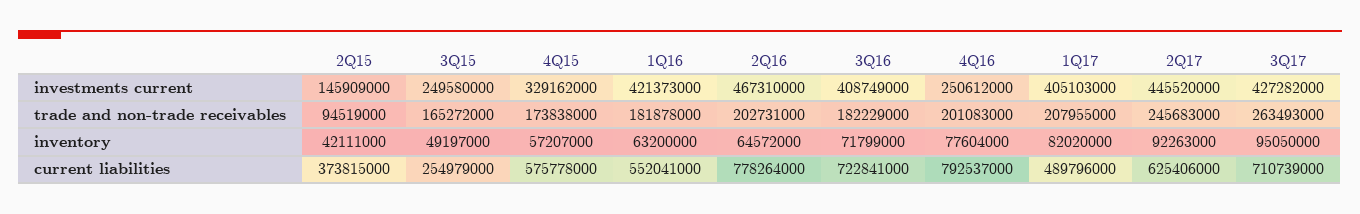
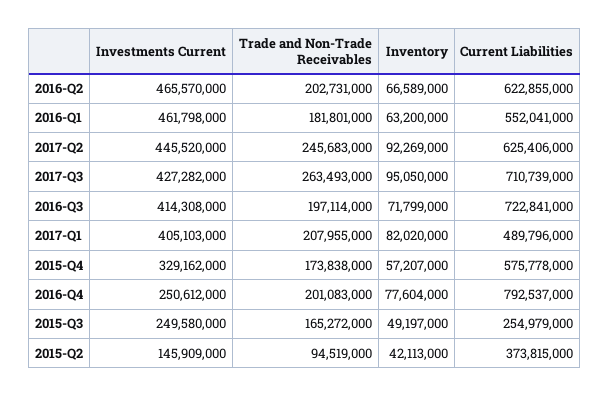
  {
    "2Q15": {
      "investments current": 145909000,
      "trade and non-trade receivables": 94519000,
-     "inventory": 42111000,
+     "inventory": 42113000,
      "current liabilities": 373815000
    },
    "3Q15": {
      "investments current": 249580000,
      "trade and non-trade receivables": 165272000,
      "inventory": 49197000,
      "current liabilities": 254979000
    },
    "4Q15": {
      "investments current": 329162000,
      "trade and non-trade receivables": 173838000,
      "inventory": 57207000,
      "current liabilities": 575778000
    },
    "1Q16": {
-     "investments current": 421373000,
+     "investments current": 461798000,
-     "trade and non-trade receivables": 181878000,
+     "trade and non-trade receivables": 181801000,
      "inventory": 63200000,
      "current liabilities": 552041000
    },
    "2Q16": {
-     "investments current": 467310000,
+     "investments current": 465570000,
      "trade and non-trade receivables": 202731000,
-     "inventory": 64572000,
+     "inventory": 66589000,
-     "current liabilities": 778264000
+     "current liabilities": 622855000
    },
    "3Q16": {
-     "investments current": 408749000,
+     "investments current": 414308000,
-     "trade and non-trade receivables": 182229000,
+     "trade and non-trade receivables": 197114000,
      "inventory": 71799000,
      "current liabilities": 722841000
    },
    "4Q16": {
      "investments current": 250612000,
      "trade and non-trade receivables": 201083000,
      "inventory": 77604000,
      "current liabilities": 792537000
    },
    "1Q17": {
      "investments current": 405103000,
      "trade and non-trade receivables": 207955000,
      "inventory": 82020000,
      "current liabilities": 489796000
    },
    "2Q17": {
      "investments current": 445520000,
      "trade and non-trade receivables": 245683000,
-     "inventory": 92263000,
+     "inventory": 92269000,
      "current liabilities": 625406000
    },
    "3Q17": {
      "investments current": 427282000,
      "trade and non-trade receivables": 263493000,
      "inventory": 95050000,
      "current liabilities": 710739000
    }
  }

